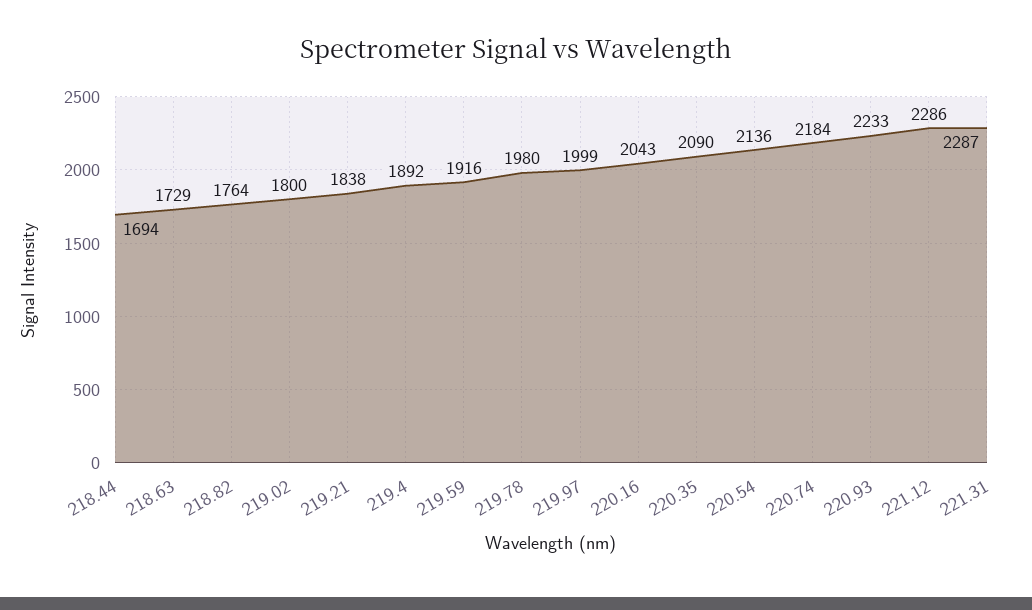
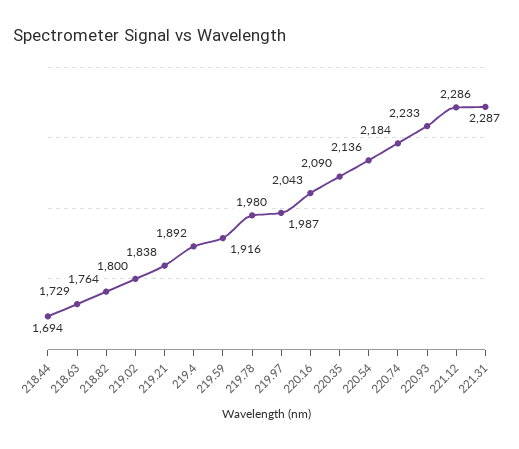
  {
    "218.44": 1694,
    "218.63": 1729,
    "218.82": 1764,
    "219.02": 1800,
    "219.21": 1838,
    "219.4": 1892,
    "219.59": 1916,
    "219.78": 1980,
-   "219.97": 1999,
+   "219.97": 1987,
    "220.16": 2043,
    "220.35": 2090,
    "220.54": 2136,
    "220.74": 2184,
    "220.93": 2233,
    "221.12": 2286,
    "221.31": 2287
  }

